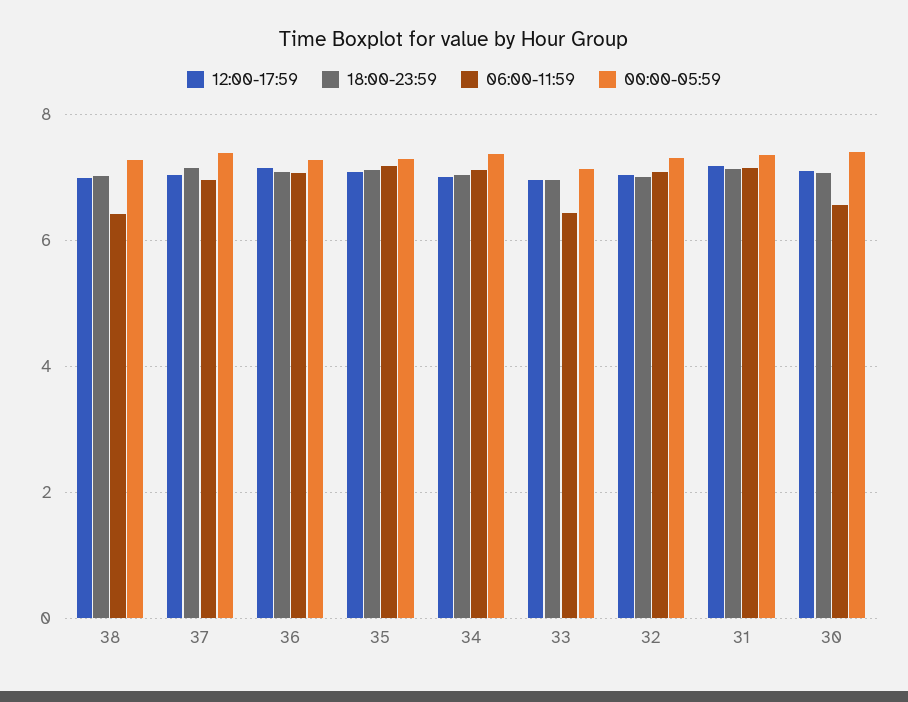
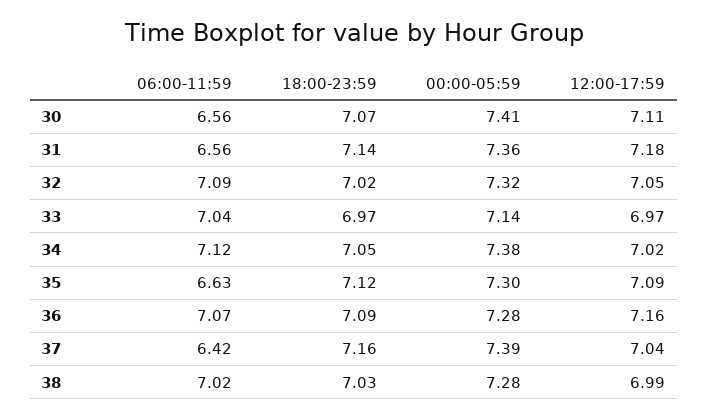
  {
    "12:00-17:59": {
      "38": 6.99,
      "37": 7.04,
      "36": 7.16,
      "35": 7.09,
      "34": 7.02,
      "33": 6.97,
      "32": 7.05,
      "31": 7.18,
      "30": 7.11
    },
    "18:00-23:59": {
      "38": 7.03,
      "37": 7.16,
      "36": 7.09,
      "35": 7.12,
      "34": 7.05,
      "33": 6.97,
      "32": 7.02,
      "31": 7.14,
      "30": 7.07
    },
    "06:00-11:59": {
-     "38": 6.4,
+     "38": 7.02,
-     "37": 7,
+     "37": 6.42,
      "36": 7.07,
-     "35": 7.2,
+     "35": 6.63,
      "34": 7.12,
-     "33": 6.4,
+     "33": 7.04,
      "32": 7.09,
-     "31": 7.2,
+     "31": 6.56,
      "30": 6.56
    },
    "00:00-05:59": {
      "38": 7.28,
      "37": 7.39,
      "36": 7.28,
      "35": 7.3,
      "34": 7.38,
      "33": 7.14,
      "32": 7.32,
      "31": 7.36,
      "30": 7.41
    }
  }

